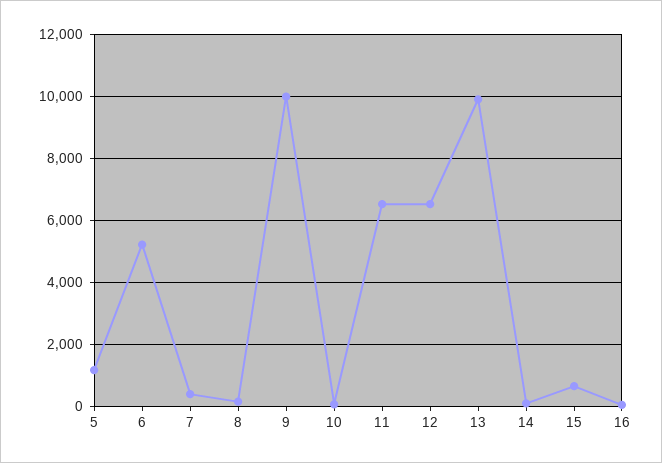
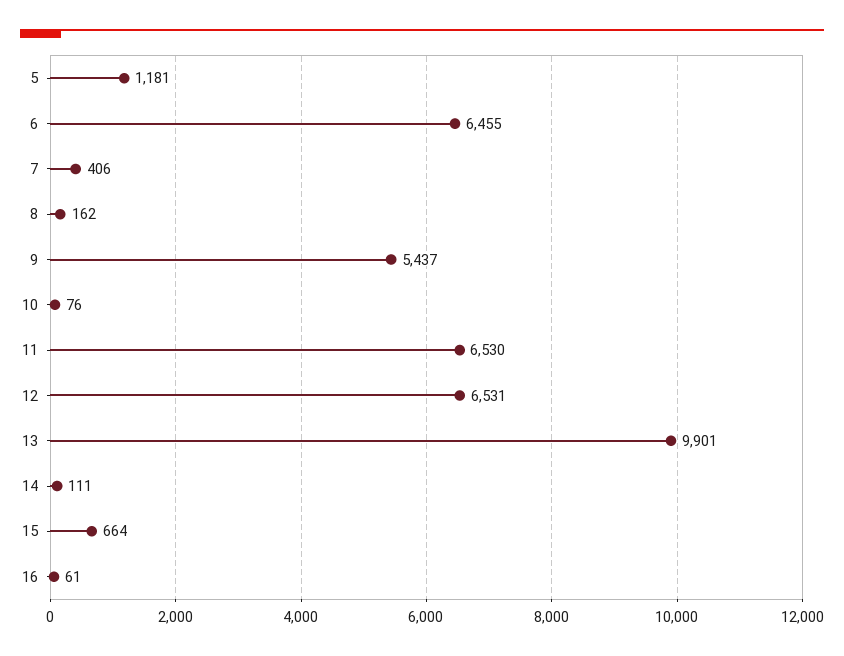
  {
    "5": 1181,
-   "6": 5200,
+   "6": 6455,
    "7": 406,
    "8": 162,
-   "9": 10000,
+   "9": 5437,
    "10": 76,
    "11": 6530,
    "12": 6531,
    "13": 9901,
    "14": 111,
    "15": 664,
    "16": 61
  }

